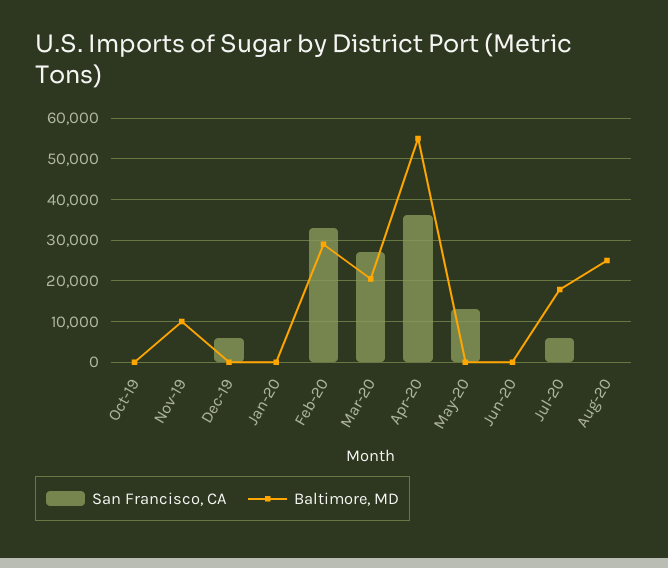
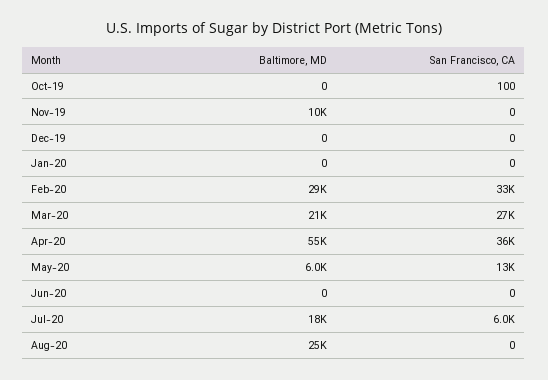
  {
    "San Francisco, CA": {
      "Oct-19": 100,
      "Nov-19": 0,
-     "Dec-19": 6000,
+     "Dec-19": 0,
      "Jan-20": 0,
      "Feb-20": 33000,
      "Mar-20": 27000,
      "Apr-20": 36000,
      "May-20": 13000,
      "Jun-20": 0,
      "Jul-20": 6000,
      "Aug-20": 0
    },
    "Baltimore, MD": {
      "Oct-19": 0,
      "Nov-19": 10000,
      "Dec-19": 0,
      "Jan-20": 0,
      "Feb-20": 29000,
      "Mar-20": 21000,
      "Apr-20": 55000,
-     "May-20": 0,
+     "May-20": 6000,
      "Jun-20": 0,
      "Jul-20": 18000,
      "Aug-20": 25000
    }
  }

